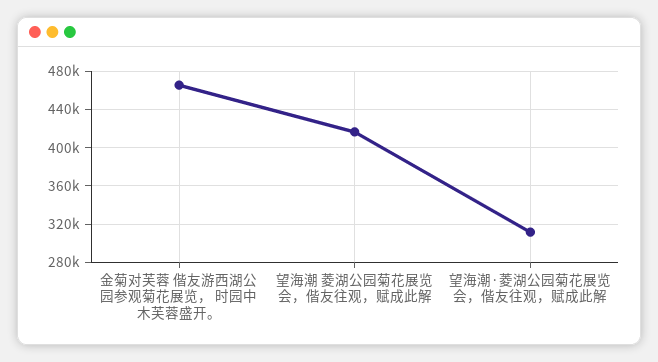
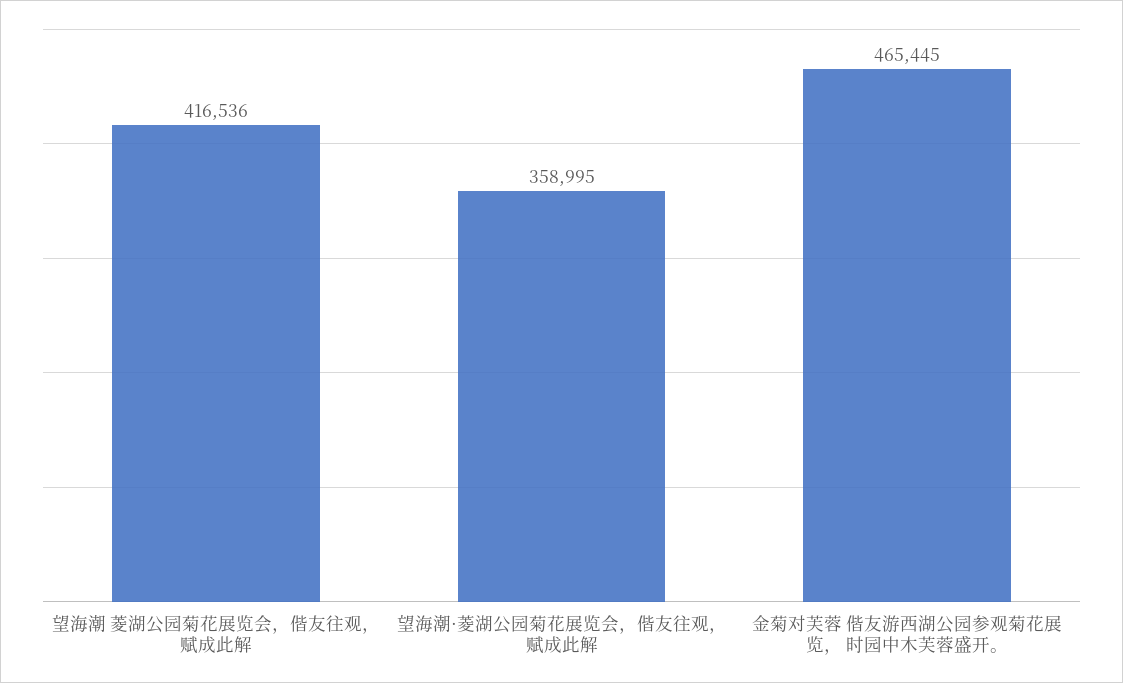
  {
    "金菊对芙蓉 偕友游西湖公园参观菊花展览， 时园中木芙蓉盛开。": 465445,
    "望海潮 菱湖公园菊花展览会，偕友往观，赋成此解": 416536,
-   "望海潮·菱湖公园菊花展览会，偕友往观，赋成此解": 310000
+   "望海潮·菱湖公园菊花展览会，偕友往观，赋成此解": 358995
  }

